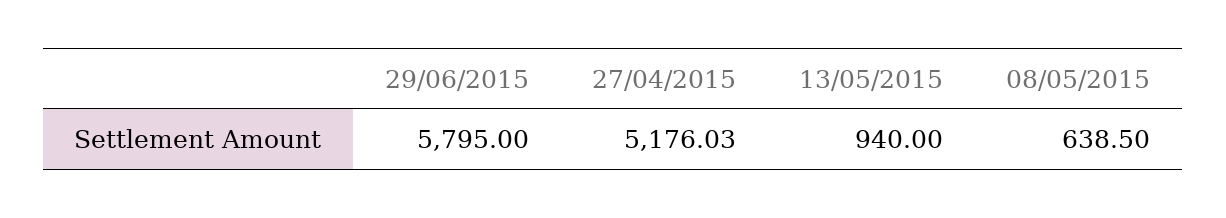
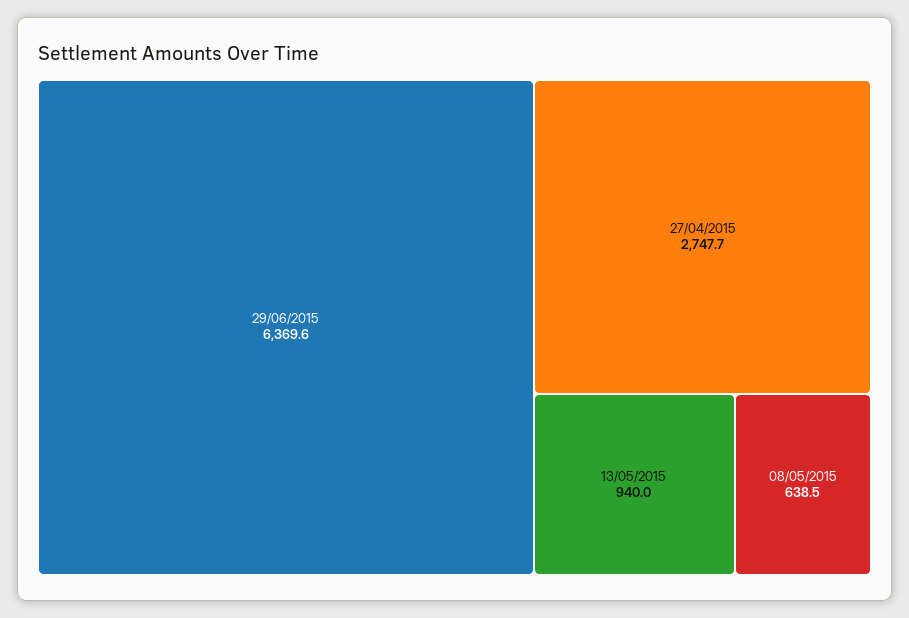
  {
-   "29/06/2015": 5795,
+   "29/06/2015": 6369.6,
-   "27/04/2015": 5176.03,
+   "27/04/2015": 2747.7,
    "13/05/2015": 940,
    "08/05/2015": 638.5
  }

